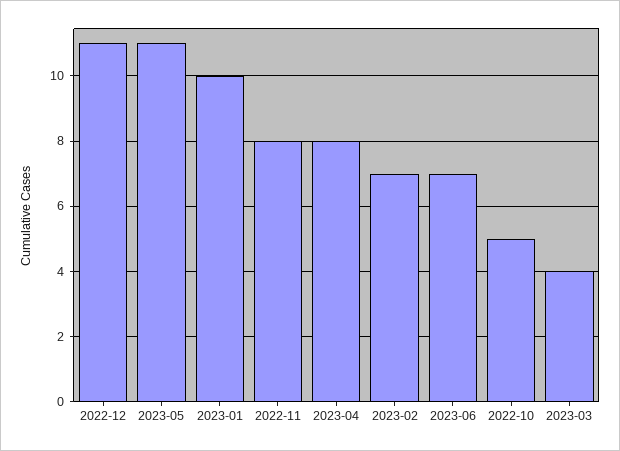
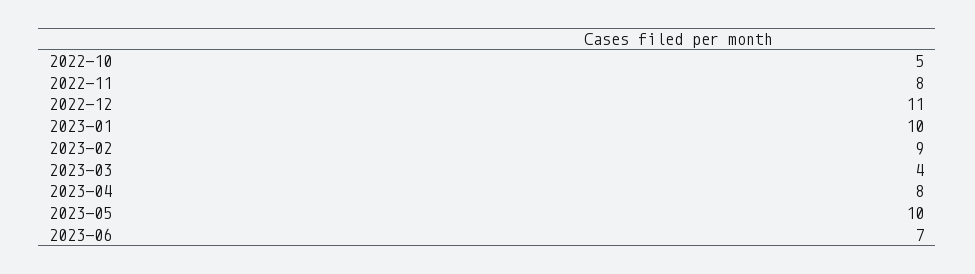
  {
    "2022-12": 11,
-   "2023-05": 11,
+   "2023-05": 10,
    "2023-01": 10,
    "2022-11": 8,
    "2023-04": 8,
-   "2023-02": 7,
+   "2023-02": 9,
    "2023-06": 7,
    "2022-10": 5,
    "2023-03": 4
  }

